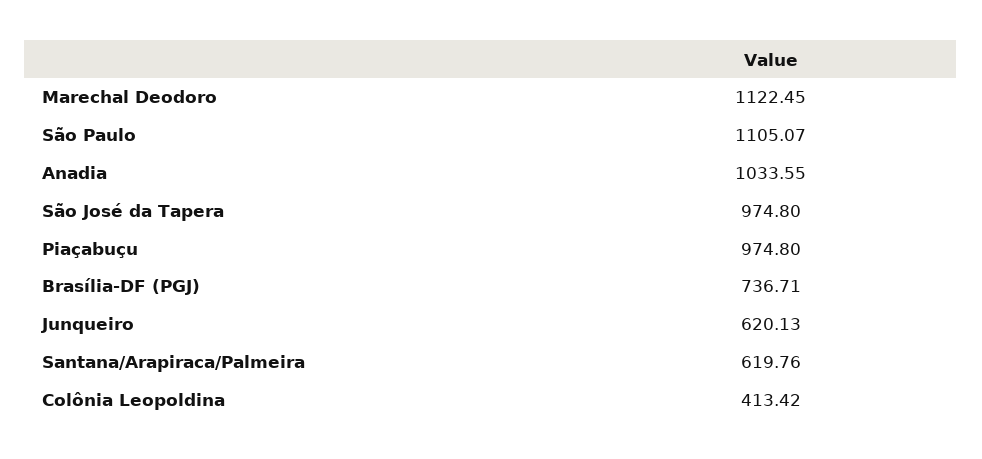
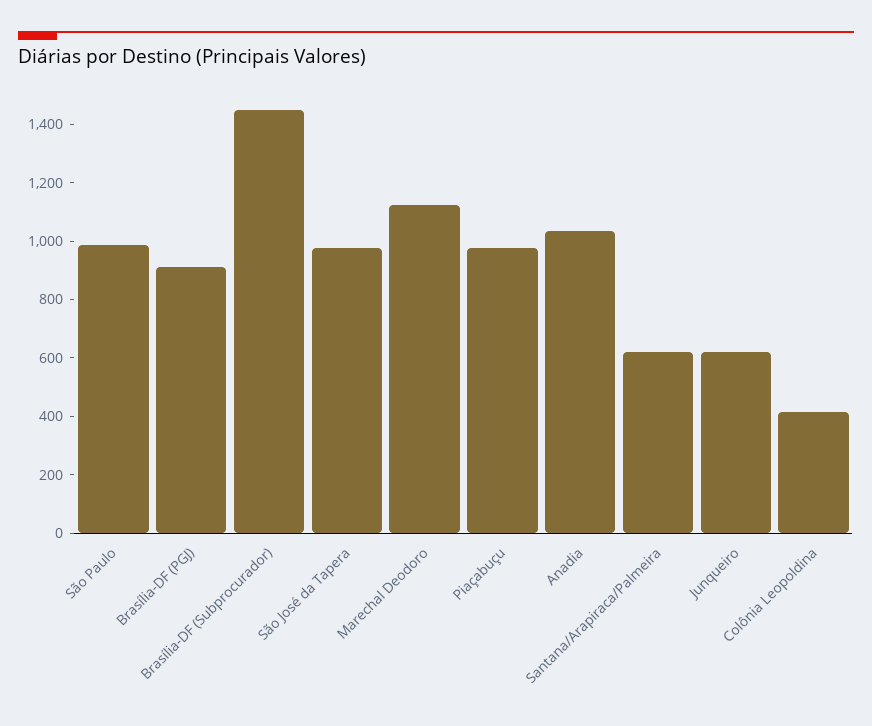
  {
    "Marechal Deodoro": 1122.45,
-   "São Paulo": 1105.07,
+   "São Paulo": 1000,
    "Anadia": 1033.55,
    "São José da Tapera": 974.8,
    "Piaçabuçu": 974.8,
-   "Brasília-DF (PGJ)": 736.71,
+   "Brasília-DF (PGJ)": 900,
    "Junqueiro": 620.13,
    "Santana/Arapiraca/Palmeira": 619.76,
-   "Colônia Leopoldina": 413.42
+   "Colônia Leopoldina": 413.42,
+   "Brasília-DF (Subprocurador)": 1450
  }

